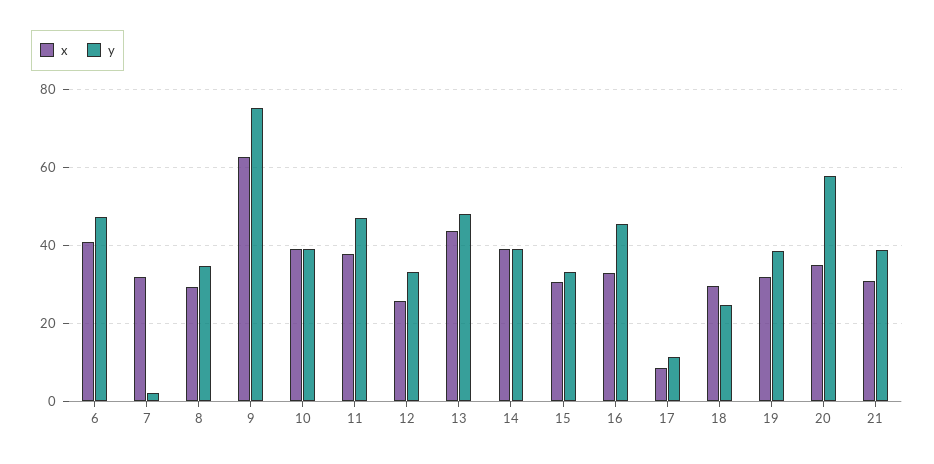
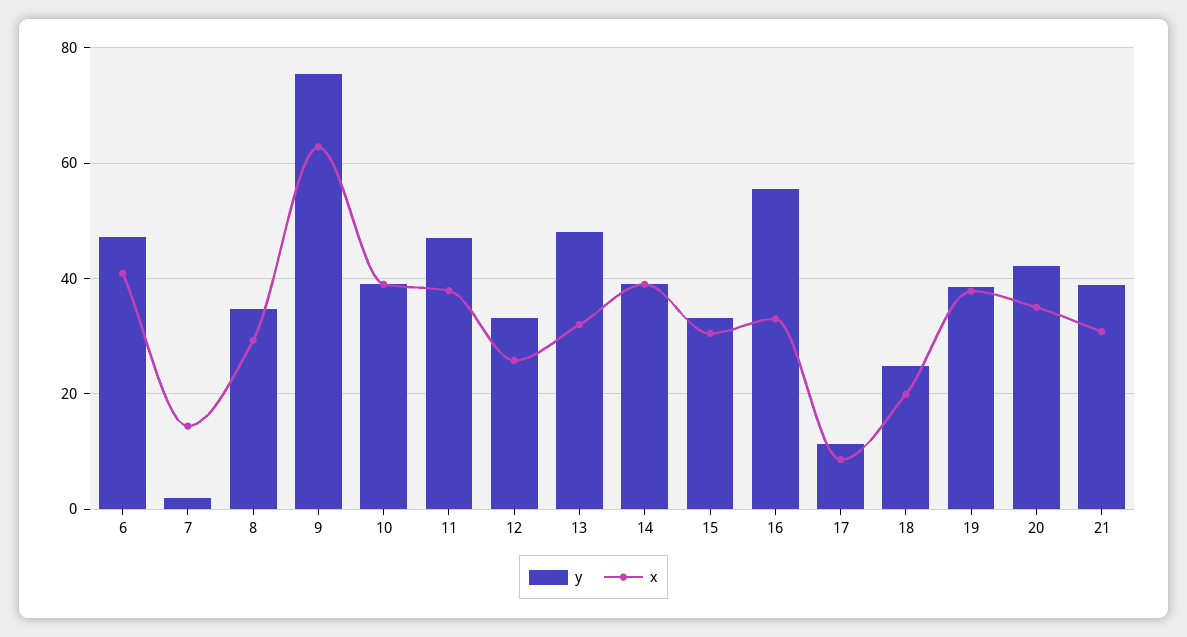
  {
    "x": {
      "6": 40,
-     "7": 32,
+     "7": 14,
      "8": 30,
      "9": 62,
      "10": 40,
      "11": 38,
      "12": 26,
-     "13": 44,
+     "13": 32,
      "14": 40,
      "15": 30,
      "16": 34,
      "17": 8,
-     "18": 30,
+     "18": 20,
-     "19": 32,
+     "19": 38,
      "20": 36,
      "21": 30
    },
    "y": {
      "6": 48,
      "7": 2,
      "8": 34,
      "9": 76,
      "10": 40,
      "11": 48,
      "12": 34,
      "13": 48,
      "14": 40,
      "15": 34,
-     "16": 46,
+     "16": 56,
      "17": 12,
      "18": 24,
      "19": 38,
-     "20": 58,
+     "20": 42,
      "21": 38
    }
  }

